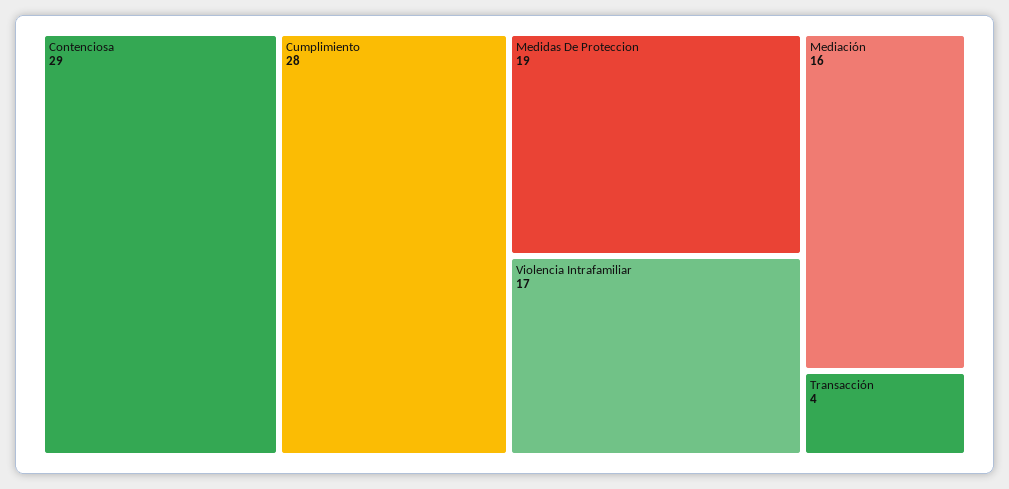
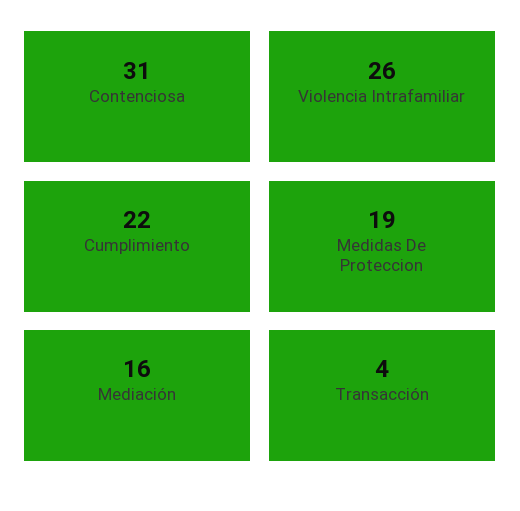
  {
-   "Contenciosa": 29,
+   "Contenciosa": 31,
-   "Cumplimiento": 28,
+   "Cumplimiento": 22,
    "Medidas De Proteccion": 19,
-   "Violencia Intrafamiliar": 17,
+   "Violencia Intrafamiliar": 26,
    "Mediación": 16,
    "Transacción": 4
  }

